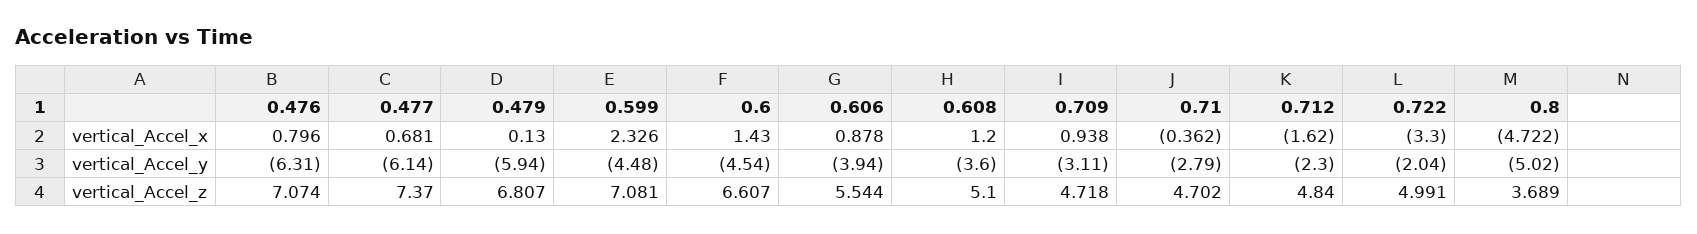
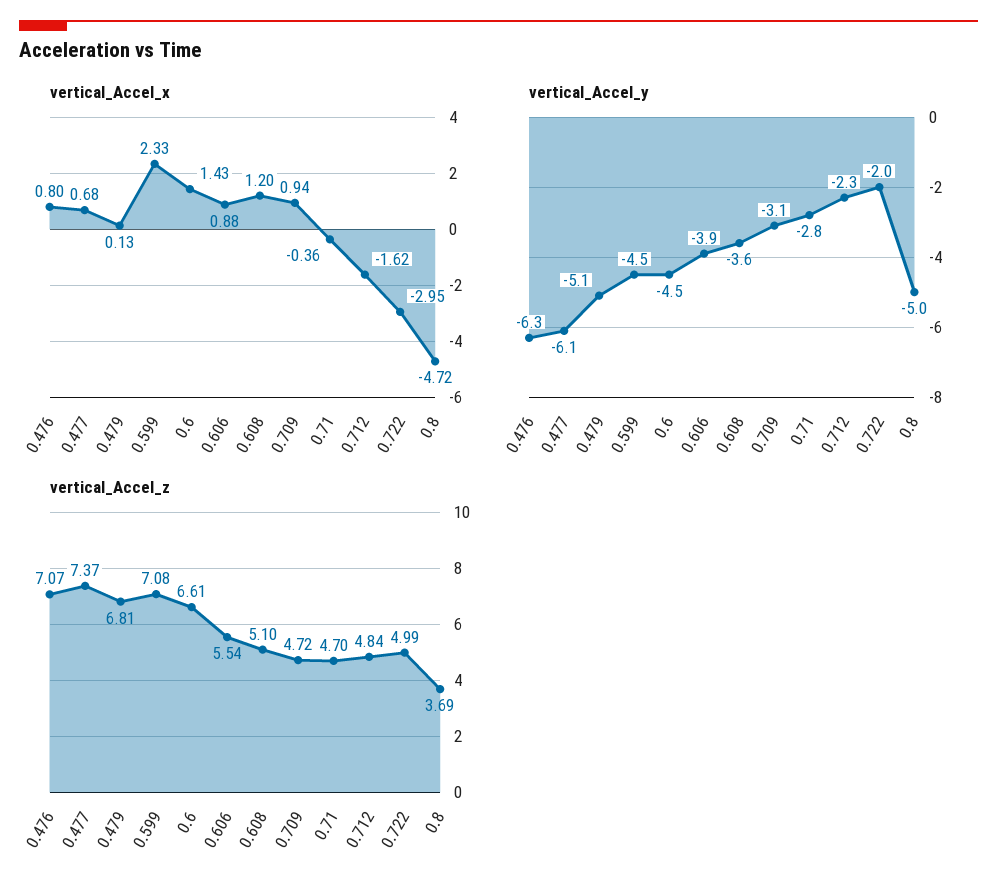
  {
    "vertical_Accel_x": {
      "0.476": 0.796,
      "0.477": 0.681,
      "0.479": 0.13,
      "0.599": 2.326,
      "0.6": 1.43,
      "0.606": 0.878,
      "0.608": 1.2,
      "0.709": 0.938,
      "0.71": -0.362,
      "0.712": -1.62,
-     "0.722": -3.3,
+     "0.722": -2.95,
      "0.8": -4.722
    },
    "vertical_Accel_y": {
      "0.476": -6.31,
      "0.477": -6.14,
-     "0.479": -5.94,
+     "0.479": -5.1,
      "0.599": -4.48,
      "0.6": -4.54,
      "0.606": -3.94,
      "0.608": -3.6,
      "0.709": -3.11,
      "0.71": -2.79,
      "0.712": -2.3,
      "0.722": -2.04,
      "0.8": -5.02
    },
    "vertical_Accel_z": {
      "0.476": 7.074,
      "0.477": 7.37,
      "0.479": 6.807,
      "0.599": 7.081,
      "0.6": 6.607,
      "0.606": 5.544,
      "0.608": 5.1,
      "0.709": 4.718,
      "0.71": 4.702,
      "0.712": 4.84,
      "0.722": 4.991,
      "0.8": 3.689
    }
  }

